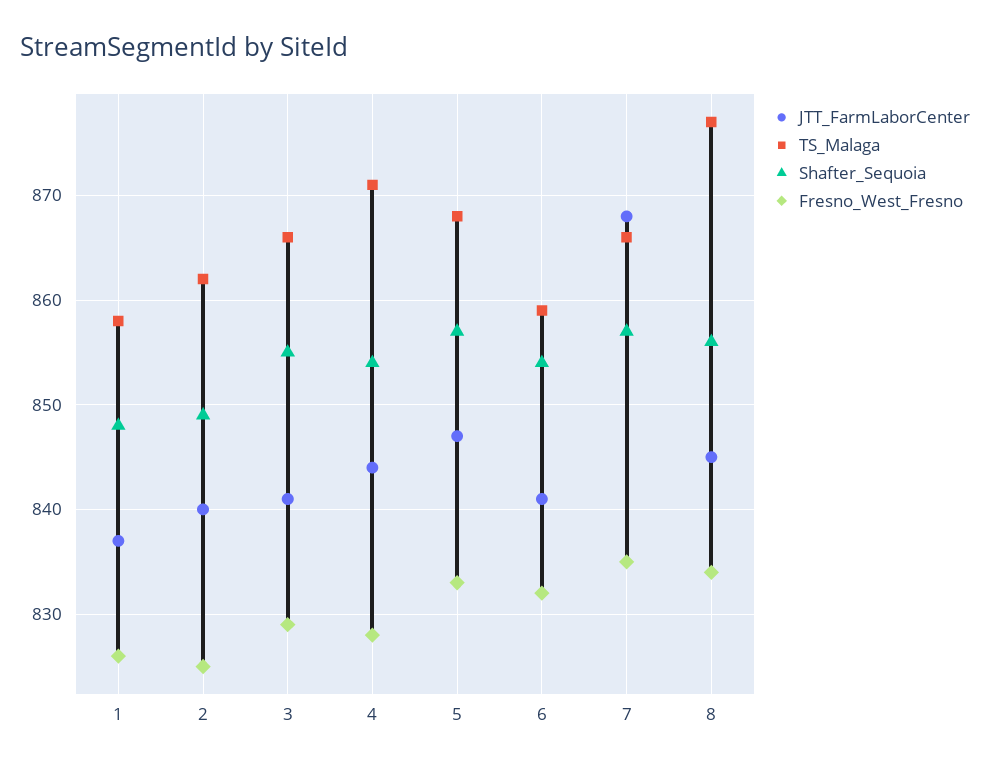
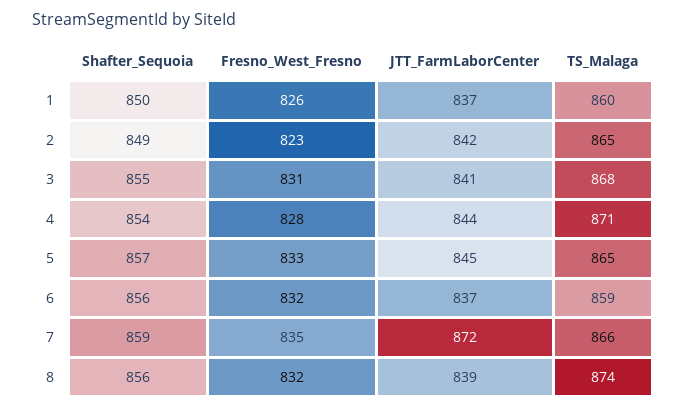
  {
    "JTT_FarmLaborCenter": {
      "1": 837,
-     "2": 840,
+     "2": 842,
      "3": 841,
      "4": 844,
-     "5": 847,
+     "5": 845,
-     "6": 841,
+     "6": 837,
-     "7": 868,
+     "7": 872,
-     "8": 845
+     "8": 839
    },
    "TS_Malaga": {
-     "1": 858,
+     "1": 860,
-     "2": 862,
+     "2": 865,
-     "3": 866,
+     "3": 868,
      "4": 871,
-     "5": 868,
+     "5": 865,
      "6": 859,
      "7": 866,
-     "8": 877
+     "8": 874
    },
    "Shafter_Sequoia": {
-     "1": 848,
+     "1": 850,
      "2": 849,
      "3": 855,
      "4": 854,
      "5": 857,
-     "6": 854,
+     "6": 856,
-     "7": 857,
+     "7": 859,
      "8": 856
    },
    "Fresno_West_Fresno": {
      "1": 826,
-     "2": 825,
+     "2": 823,
-     "3": 829,
+     "3": 831,
      "4": 828,
      "5": 833,
      "6": 832,
      "7": 835,
-     "8": 834
+     "8": 832
    }
  }

